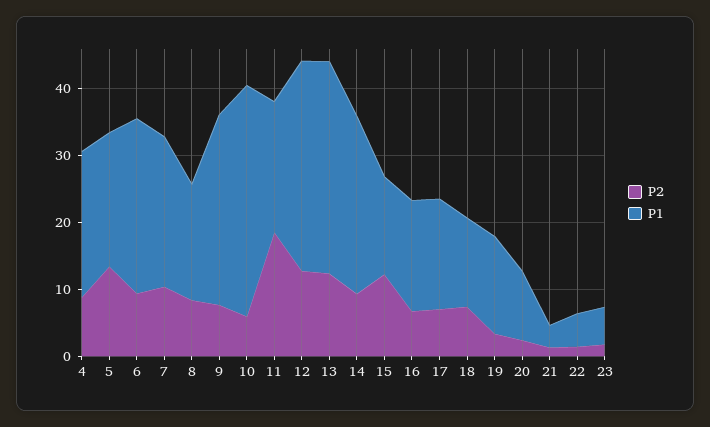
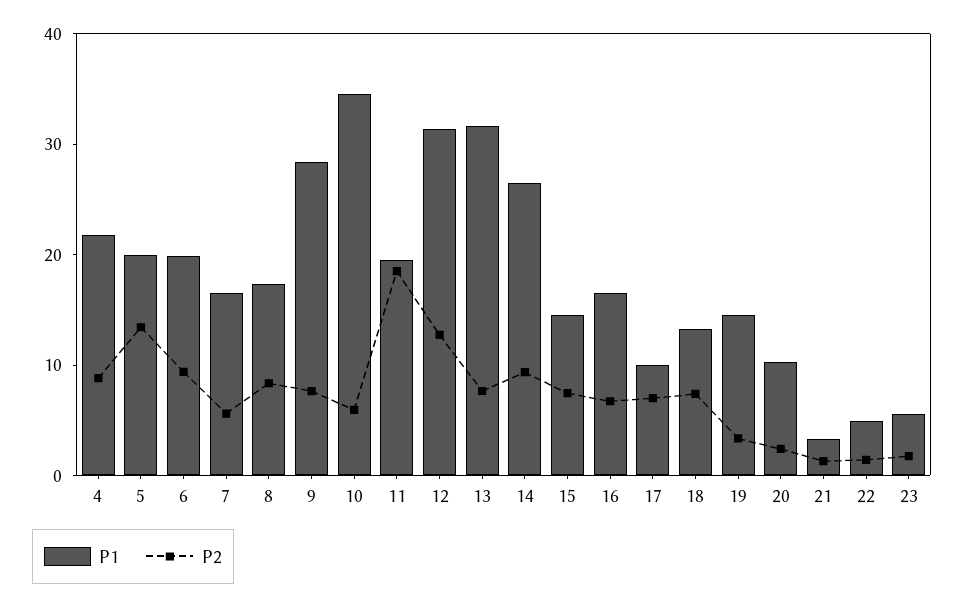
  {
    "P2": {
      "4": 8,
      "5": 14,
      "6": 10,
-     "7": 10,
+     "7": 6,
      "8": 8,
      "9": 8,
      "10": 6,
      "11": 18,
      "12": 12,
-     "13": 12,
+     "13": 8,
      "14": 10,
-     "15": 12,
+     "15": 8,
      "16": 6,
      "17": 8,
      "18": 8,
      "19": 4,
      "20": 2,
      "21": 2,
      "22": 2,
      "23": 2
    },
    "P1": {
      "4": 22,
      "5": 20,
-     "6": 26,
+     "6": 20,
-     "7": 22,
+     "7": 16,
      "8": 18,
      "9": 28,
      "10": 34,
      "11": 20,
      "12": 32,
      "13": 32,
      "14": 26,
      "15": 14,
      "16": 16,
-     "17": 16,
+     "17": 10,
      "18": 14,
      "19": 14,
      "20": 10,
      "21": 4,
      "22": 4,
      "23": 6
    }
  }

